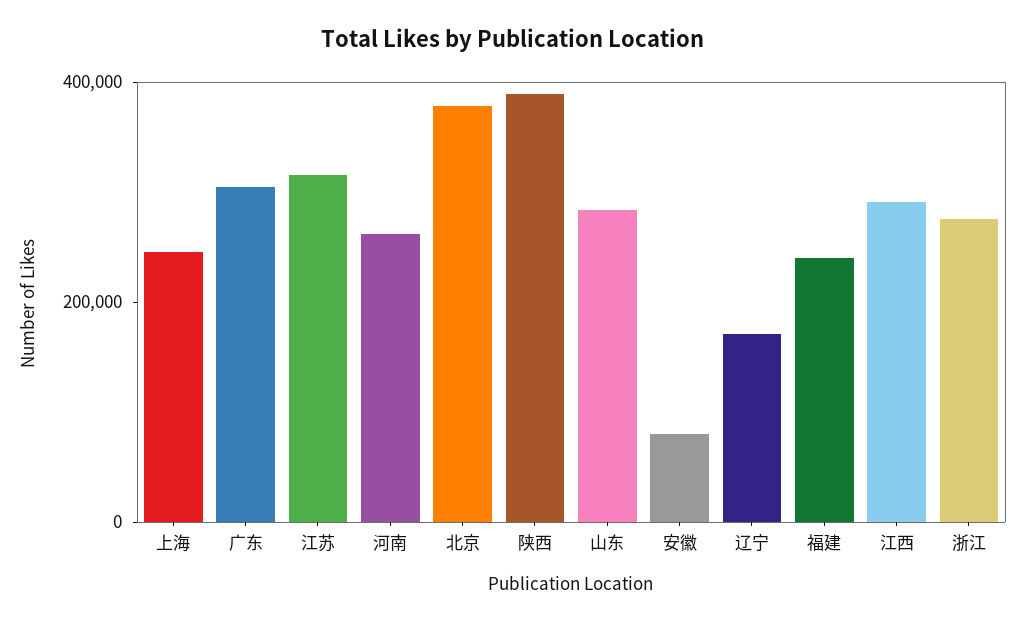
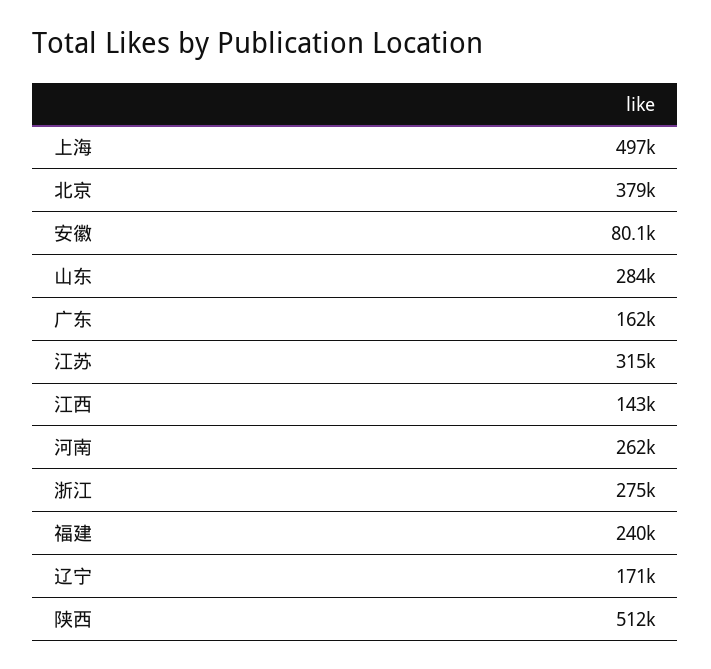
  {
-   "上海": 250000,
+   "上海": 497000,
-   "广东": 300000,
+   "广东": 162000,
    "江苏": 315000,
    "河南": 262000,
    "北京": 379000,
-   "陕西": 400000,
+   "陕西": 512000,
    "山东": 284000,
    "安徽": 80100,
    "辽宁": 171000,
    "福建": 240000,
-   "江西": 300000,
+   "江西": 143000,
    "浙江": 275000
  }

